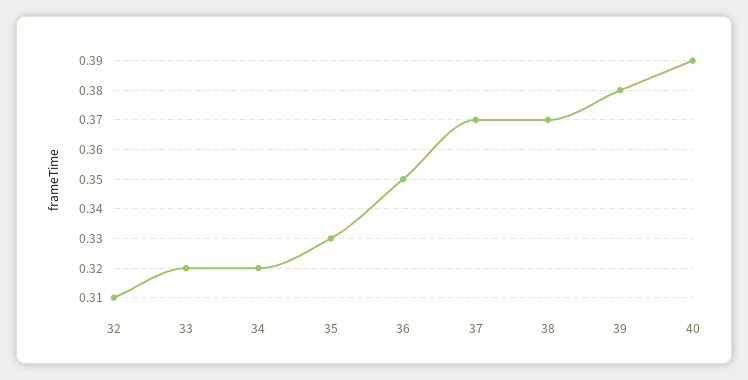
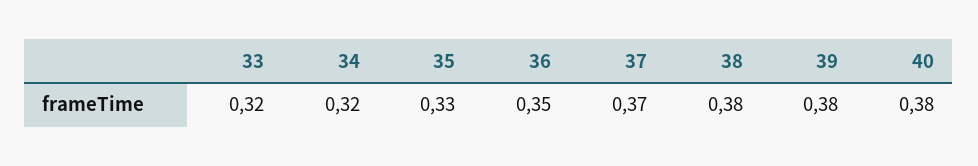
  {
-   "32": 0.31,
    "33": 0.32,
    "34": 0.32,
    "35": 0.33,
    "36": 0.35,
    "37": 0.37,
-   "38": 0.37,
+   "38": 0.38,
    "39": 0.38,
-   "40": 0.39
+   "40": 0.38
  }

